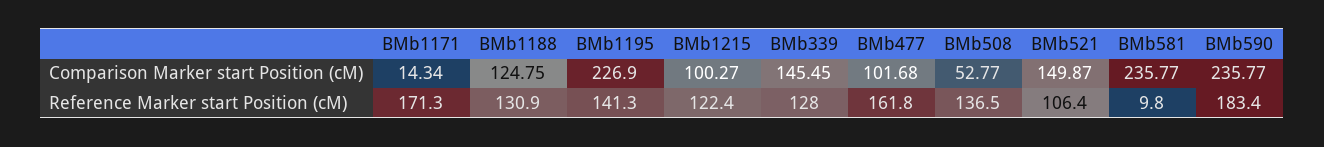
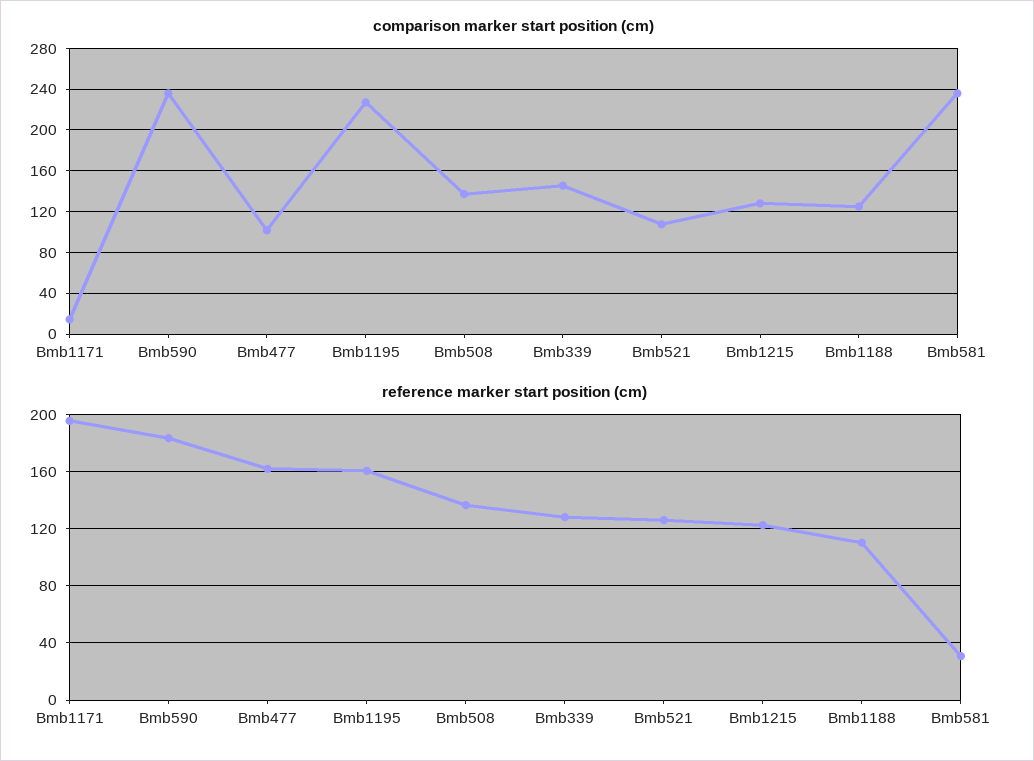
  {
    "Comparison Marker start Position (cM)": {
      "BMb1171": 14.34,
      "BMb1188": 124.75,
      "BMb1195": 226.9,
-     "BMb1215": 100.27,
+     "BMb1215": 130,
      "BMb339": 145.45,
      "BMb477": 101.68,
-     "BMb508": 52.77,
+     "BMb508": 140,
-     "BMb521": 149.87,
+     "BMb521": 110,
      "BMb581": 235.77,
      "BMb590": 235.77
    },
    "Reference Marker start Position (cM)": {
-     "BMb1171": 171.3,
+     "BMb1171": 195,
-     "BMb1188": 130.9,
+     "BMb1188": 110,
-     "BMb1195": 141.3,
+     "BMb1195": 160,
      "BMb1215": 122.4,
      "BMb339": 128,
      "BMb477": 161.8,
      "BMb508": 136.5,
-     "BMb521": 106.4,
+     "BMb521": 125,
-     "BMb581": 9.8,
+     "BMb581": 30,
      "BMb590": 183.4
    }
  }

